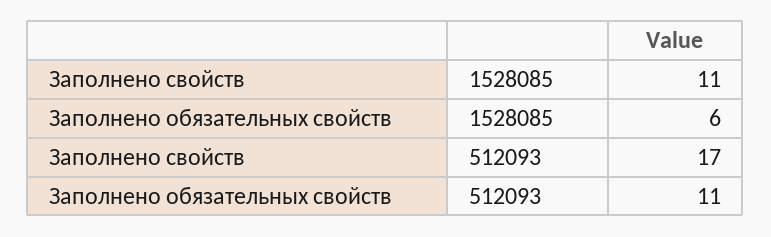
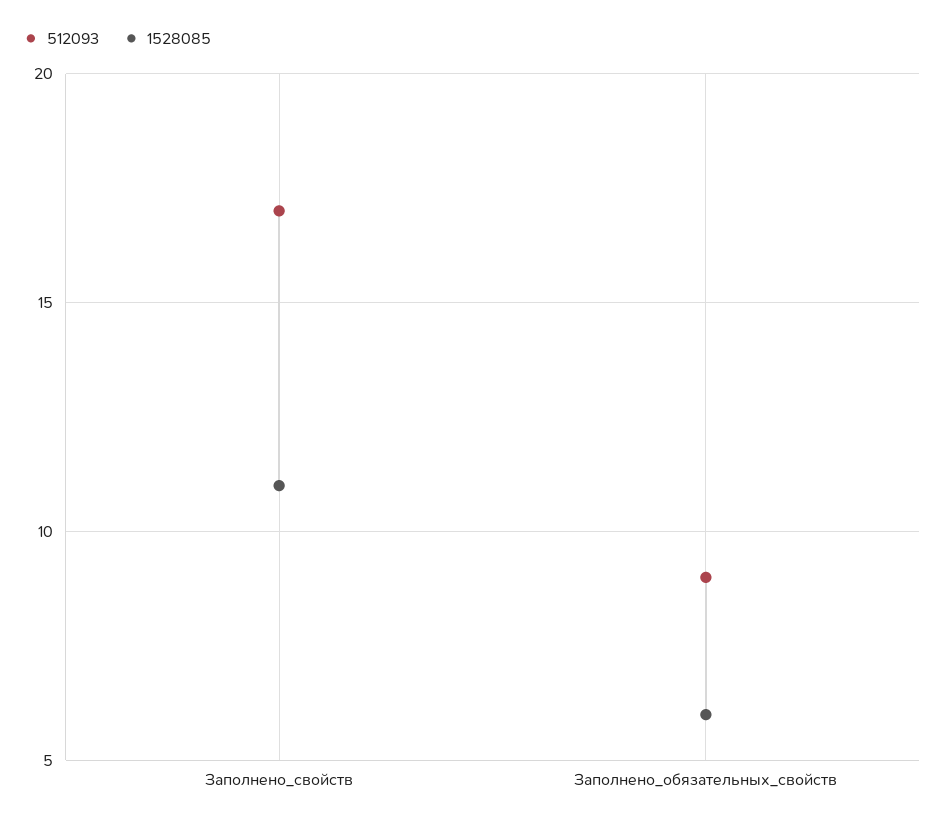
  {
    "1528085": {
      "Заполнено свойств": 11,
      "Заполнено обязательных свойств": 6
    },
    "512093": {
      "Заполнено свойств": 17,
-     "Заполнено обязательных свойств": 11
+     "Заполнено обязательных свойств": 9
    }
  }

